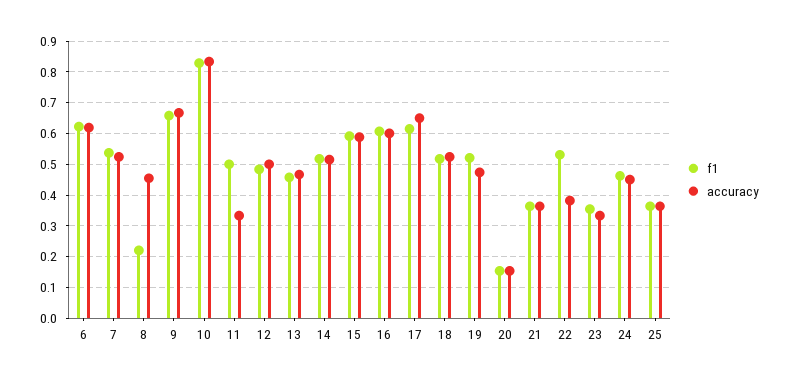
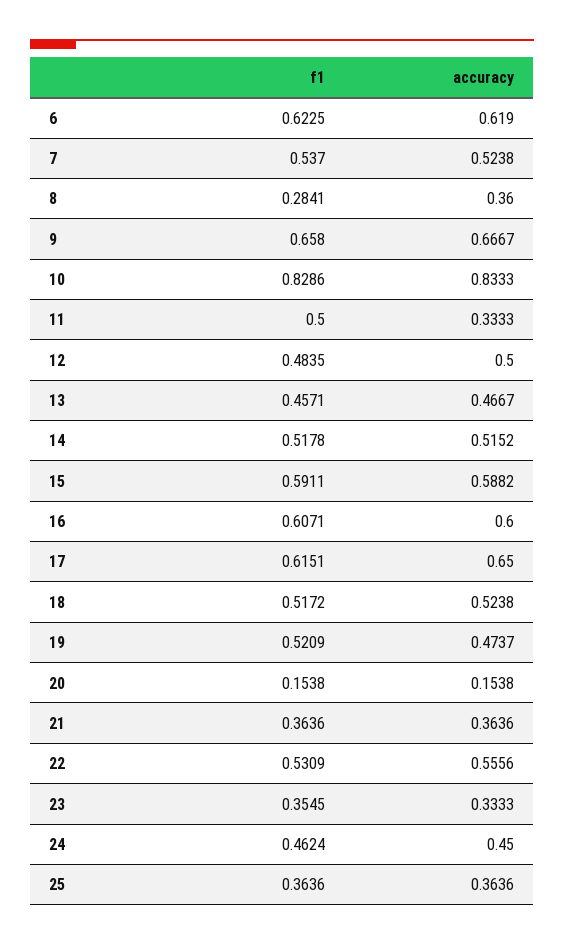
  {
    "f1": {
      "6": 0.6225,
      "7": 0.537,
-     "8": 0.22,
+     "8": 0.2841,
      "9": 0.658,
      "10": 0.8286,
      "11": 0.5,
      "12": 0.4835,
      "13": 0.4571,
      "14": 0.5178,
      "15": 0.5911,
      "16": 0.6071,
      "17": 0.6151,
      "18": 0.5172,
      "19": 0.5209,
      "20": 0.1538,
      "21": 0.3636,
      "22": 0.5309,
      "23": 0.3545,
      "24": 0.4624,
      "25": 0.3636
    },
    "accuracy": {
      "6": 0.619,
      "7": 0.5238,
-     "8": 0.46,
+     "8": 0.36,
      "9": 0.6667,
      "10": 0.8333,
      "11": 0.3333,
      "12": 0.5,
      "13": 0.4667,
      "14": 0.5152,
      "15": 0.5882,
      "16": 0.6,
      "17": 0.65,
      "18": 0.5238,
      "19": 0.4737,
      "20": 0.1538,
      "21": 0.3636,
-     "22": 0.38,
+     "22": 0.5556,
      "23": 0.3333,
      "24": 0.45,
      "25": 0.3636
    }
  }

